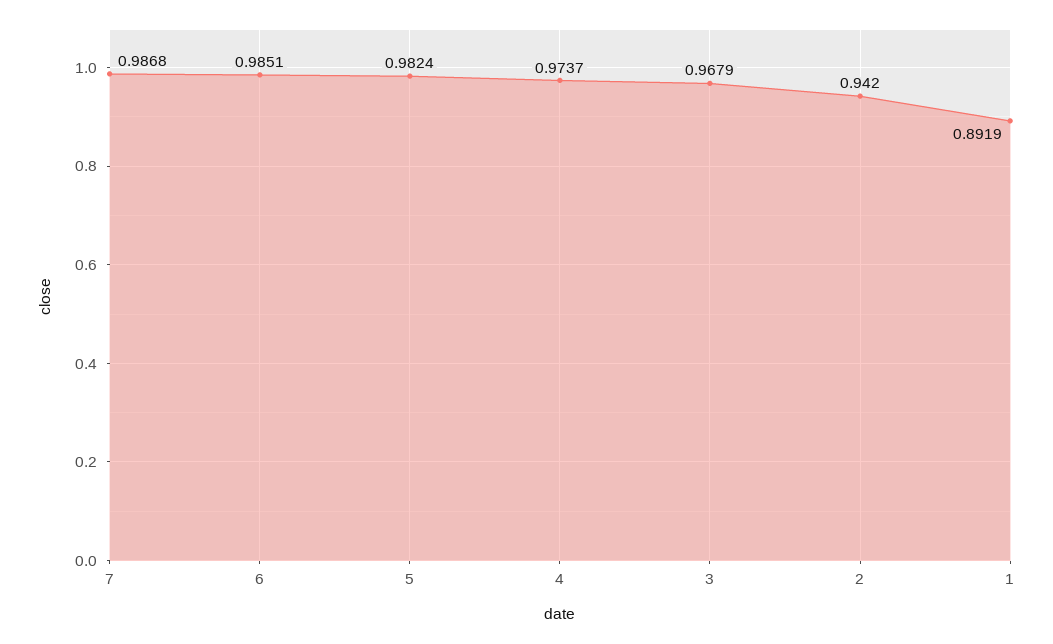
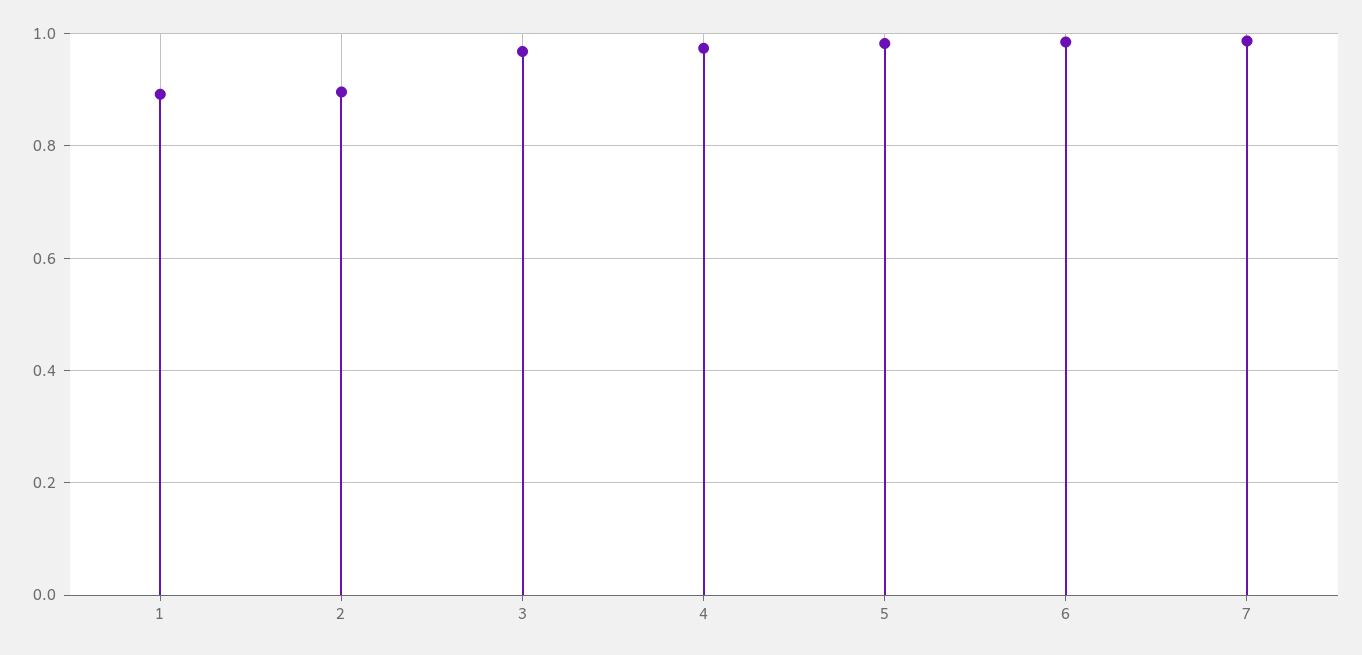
  {
    "7": 0.9868,
    "6": 0.9851,
    "5": 0.9824,
    "4": 0.9737,
    "3": 0.9679,
-   "2": 0.942,
+   "2": 0.9,
    "1": 0.8919
  }

